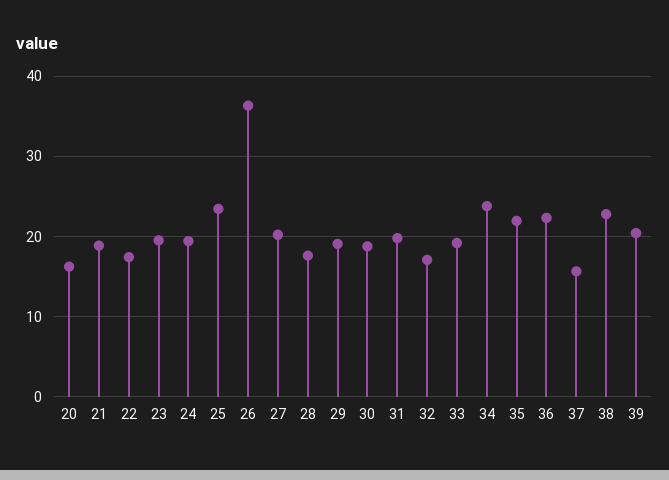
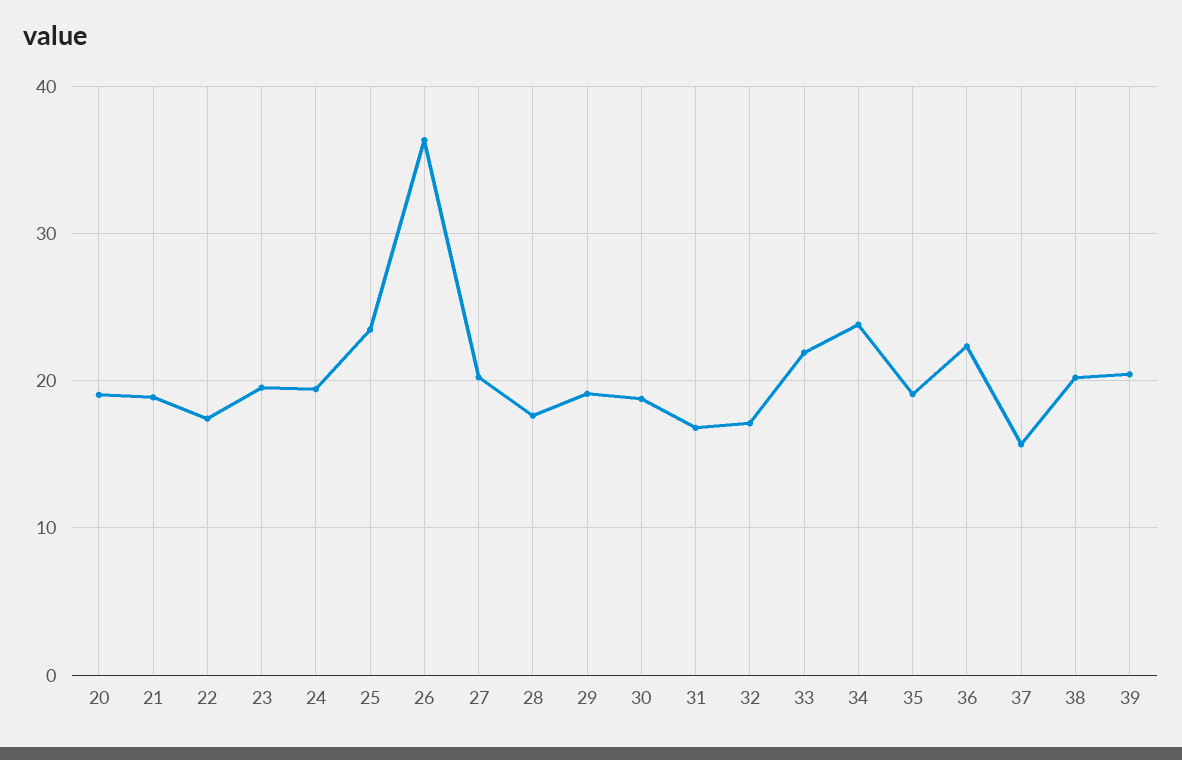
  {
-   "20": 16,
+   "20": 19,
    "21": 19,
    "22": 17,
    "23": 20,
    "24": 19,
    "25": 23,
    "26": 36,
    "27": 20,
    "28": 18,
    "29": 19,
    "30": 19,
-   "31": 20,
+   "31": 17,
    "32": 17,
-   "33": 19,
+   "33": 22,
    "34": 24,
-   "35": 22,
+   "35": 19,
    "36": 22,
    "37": 16,
-   "38": 23,
+   "38": 20,
    "39": 20
  }

